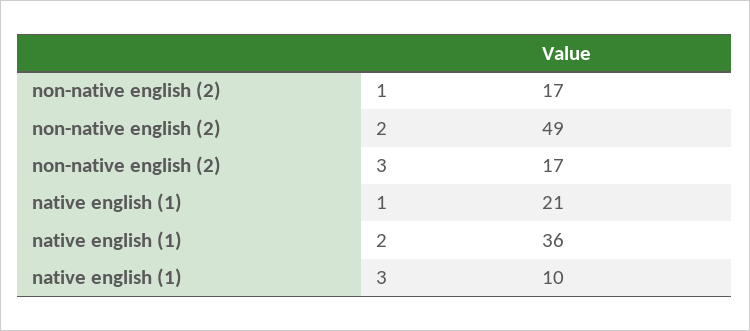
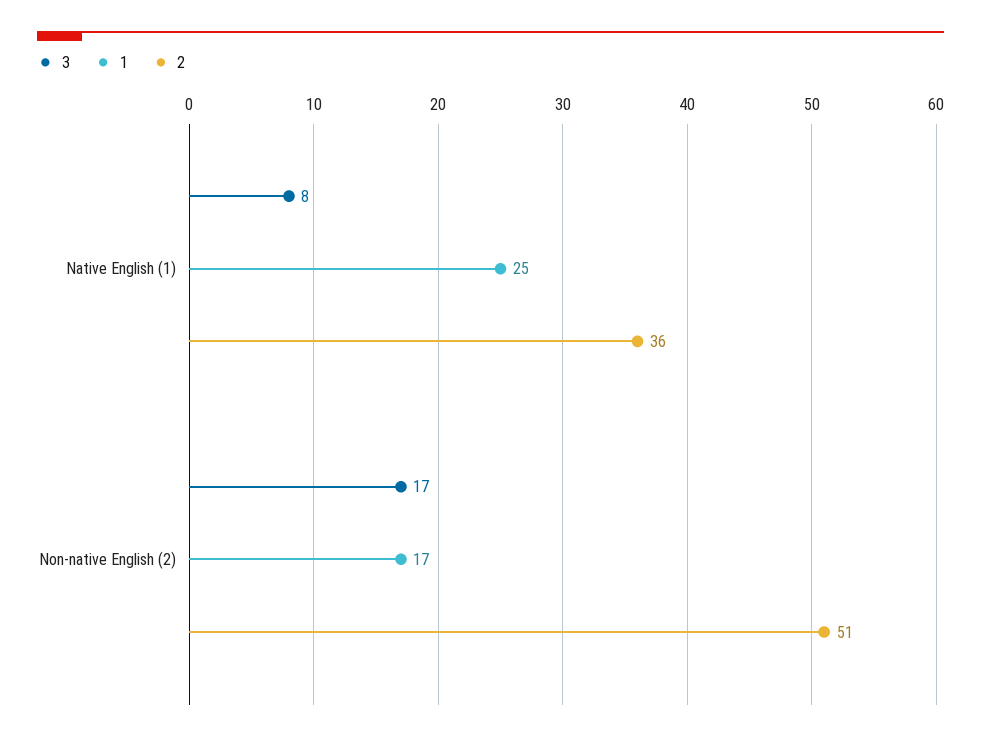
  {
    "1": {
      "non-native english (2)": 17,
-     "native english (1)": 21
+     "native english (1)": 25
    },
    "2": {
-     "non-native english (2)": 49,
+     "non-native english (2)": 51,
      "native english (1)": 36
    },
    "3": {
      "non-native english (2)": 17,
-     "native english (1)": 10
+     "native english (1)": 8
    }
  }

